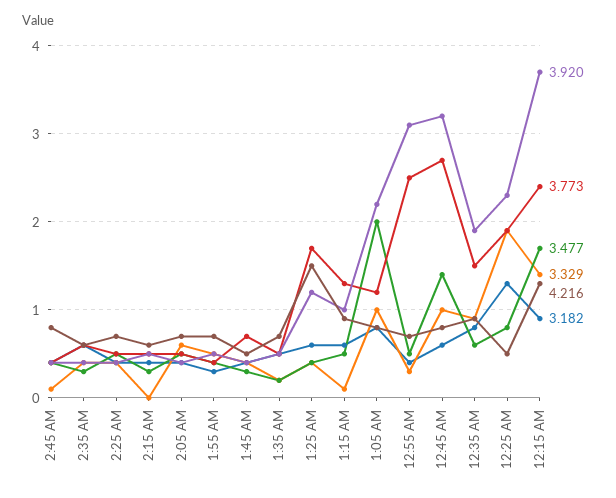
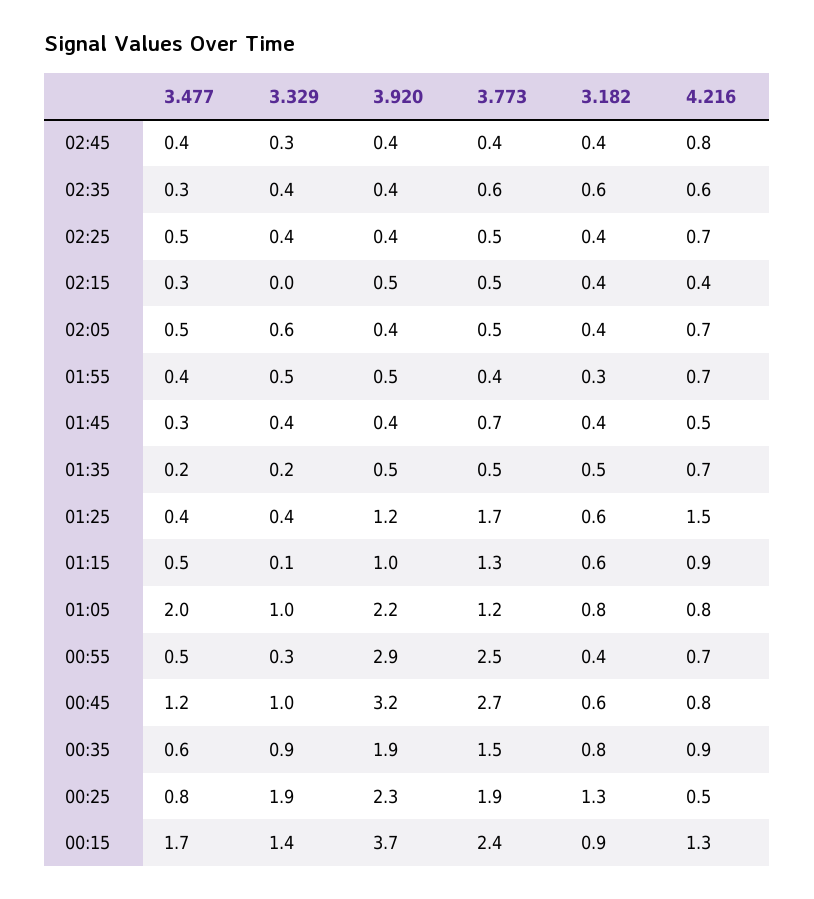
  {
    "3.920": {
      "2:45 AM": 0.4,
      "2:35 AM": 0.4,
      "2:25 AM": 0.4,
      "2:15 AM": 0.5,
      "2:05 AM": 0.4,
      "1:55 AM": 0.5,
      "1:45 AM": 0.4,
      "1:35 AM": 0.5,
      "1:25 AM": 1.2,
      "1:15 AM": 1,
      "1:05 AM": 2.2,
-     "12:55 AM": 3.1,
+     "12:55 AM": 2.9,
      "12:45 AM": 3.2,
      "12:35 AM": 1.9,
      "12:25 AM": 2.3,
      "12:15 AM": 3.7
    },
    "3.773": {
      "2:45 AM": 0.4,
      "2:35 AM": 0.6,
      "2:25 AM": 0.5,
      "2:15 AM": 0.5,
      "2:05 AM": 0.5,
      "1:55 AM": 0.4,
      "1:45 AM": 0.7,
      "1:35 AM": 0.5,
      "1:25 AM": 1.7,
      "1:15 AM": 1.3,
      "1:05 AM": 1.2,
      "12:55 AM": 2.5,
      "12:45 AM": 2.7,
      "12:35 AM": 1.5,
      "12:25 AM": 1.9,
      "12:15 AM": 2.4
    },
    "3.477": {
      "2:45 AM": 0.4,
      "2:35 AM": 0.3,
      "2:25 AM": 0.5,
      "2:15 AM": 0.3,
      "2:05 AM": 0.5,
      "1:55 AM": 0.4,
      "1:45 AM": 0.3,
      "1:35 AM": 0.2,
      "1:25 AM": 0.4,
      "1:15 AM": 0.5,
      "1:05 AM": 2,
      "12:55 AM": 0.5,
-     "12:45 AM": 1.4,
+     "12:45 AM": 1.2,
      "12:35 AM": 0.6,
      "12:25 AM": 0.8,
      "12:15 AM": 1.7
    },
    "3.329": {
-     "2:45 AM": 0.1,
+     "2:45 AM": 0.3,
      "2:35 AM": 0.4,
      "2:25 AM": 0.4,
      "2:15 AM": 0,
      "2:05 AM": 0.6,
      "1:55 AM": 0.5,
      "1:45 AM": 0.4,
      "1:35 AM": 0.2,
      "1:25 AM": 0.4,
      "1:15 AM": 0.1,
      "1:05 AM": 1,
      "12:55 AM": 0.3,
      "12:45 AM": 1,
      "12:35 AM": 0.9,
      "12:25 AM": 1.9,
      "12:15 AM": 1.4
    },
    "4.216": {
      "2:45 AM": 0.8,
      "2:35 AM": 0.6,
      "2:25 AM": 0.7,
-     "2:15 AM": 0.6,
+     "2:15 AM": 0.4,
      "2:05 AM": 0.7,
      "1:55 AM": 0.7,
      "1:45 AM": 0.5,
      "1:35 AM": 0.7,
      "1:25 AM": 1.5,
      "1:15 AM": 0.9,
      "1:05 AM": 0.8,
      "12:55 AM": 0.7,
      "12:45 AM": 0.8,
      "12:35 AM": 0.9,
      "12:25 AM": 0.5,
      "12:15 AM": 1.3
    },
    "3.182": {
      "2:45 AM": 0.4,
      "2:35 AM": 0.6,
      "2:25 AM": 0.4,
      "2:15 AM": 0.4,
      "2:05 AM": 0.4,
      "1:55 AM": 0.3,
      "1:45 AM": 0.4,
      "1:35 AM": 0.5,
      "1:25 AM": 0.6,
      "1:15 AM": 0.6,
      "1:05 AM": 0.8,
      "12:55 AM": 0.4,
      "12:45 AM": 0.6,
      "12:35 AM": 0.8,
      "12:25 AM": 1.3,
      "12:15 AM": 0.9
    }
  }

